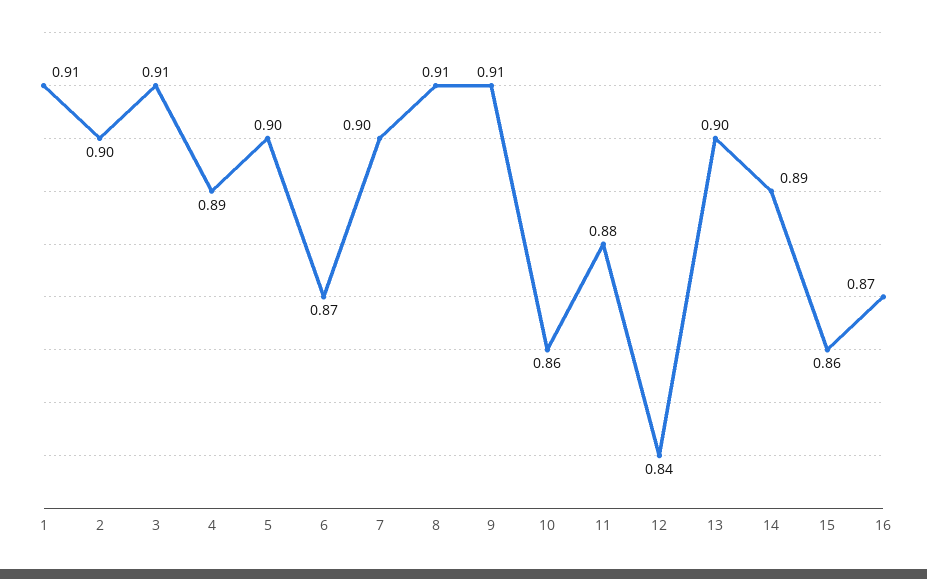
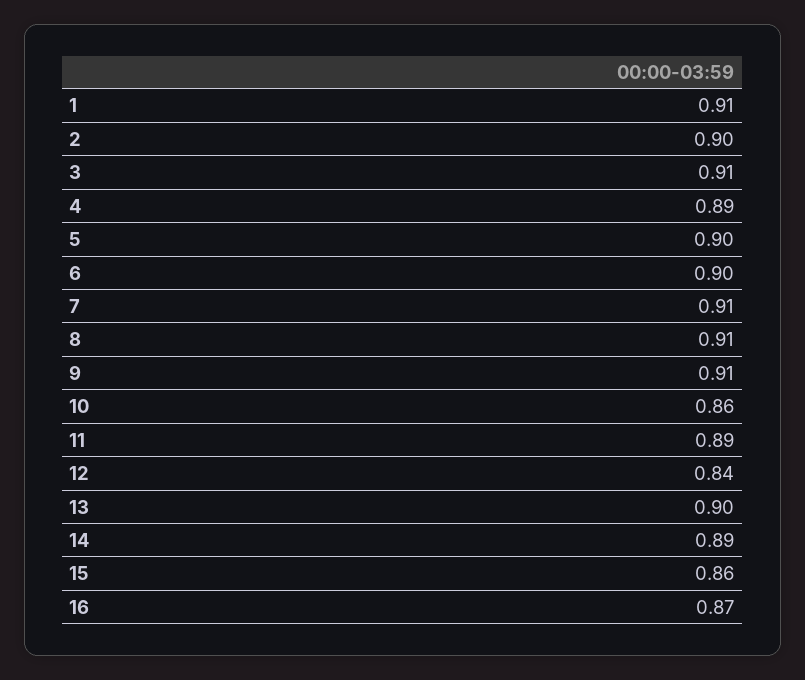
  {
    "1": 0.91,
    "2": 0.9,
    "3": 0.91,
    "4": 0.89,
    "5": 0.9,
-   "6": 0.87,
+   "6": 0.9,
-   "7": 0.9,
+   "7": 0.91,
    "8": 0.91,
    "9": 0.91,
    "10": 0.86,
-   "11": 0.88,
+   "11": 0.89,
    "12": 0.84,
    "13": 0.9,
    "14": 0.89,
    "15": 0.86,
    "16": 0.87
  }

